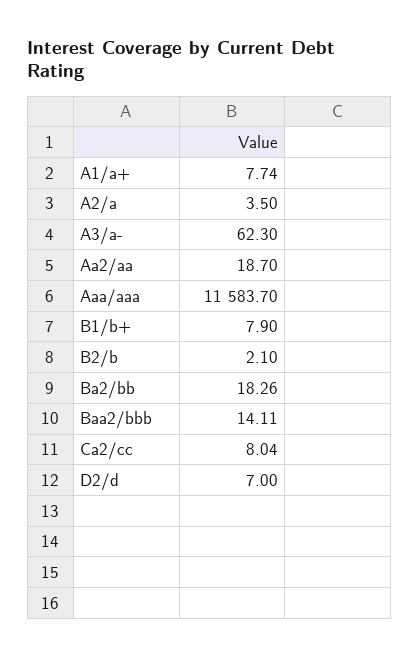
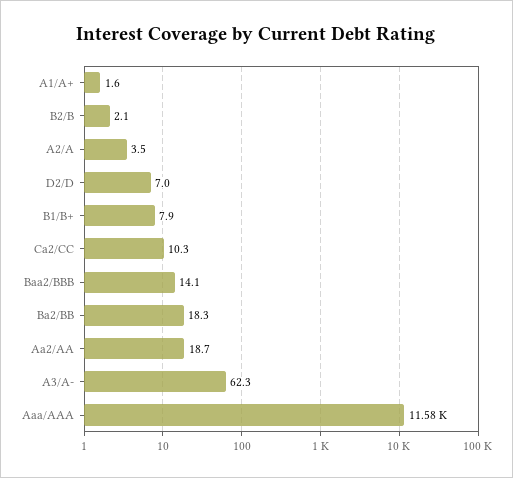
  {
-   "A1/a+": 7.74,
+   "A1/a+": 1.6,
    "A2/a": 3.5,
    "A3/a-": 62.3,
    "Aa2/aa": 18.7,
    "Aaa/aaa": 11583.7,
    "B1/b+": 7.9,
    "B2/b": 2.1,
    "Ba2/bb": 18.26,
    "Baa2/bbb": 14.11,
-   "Ca2/cc": 8.04,
+   "Ca2/cc": 10.3,
    "D2/d": 7
  }

